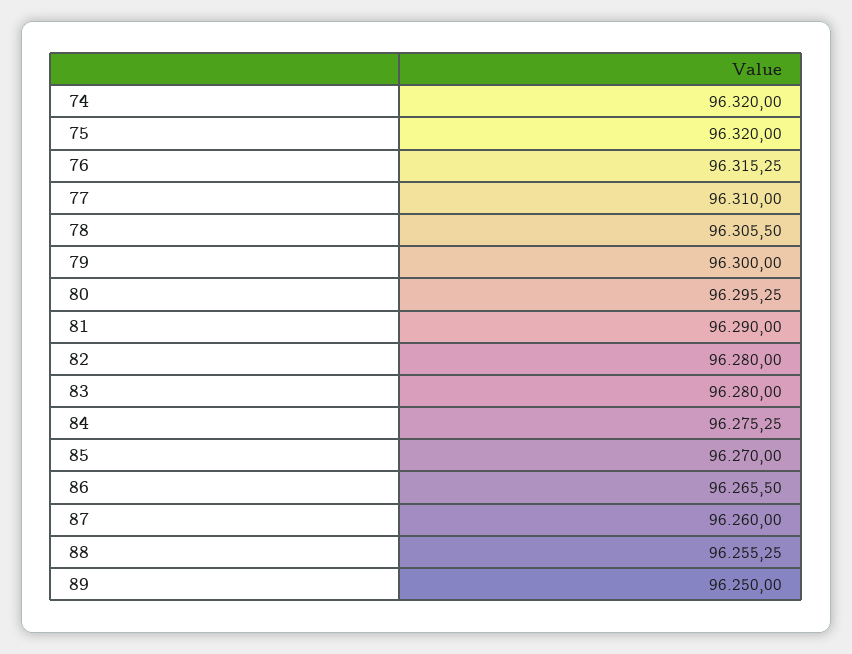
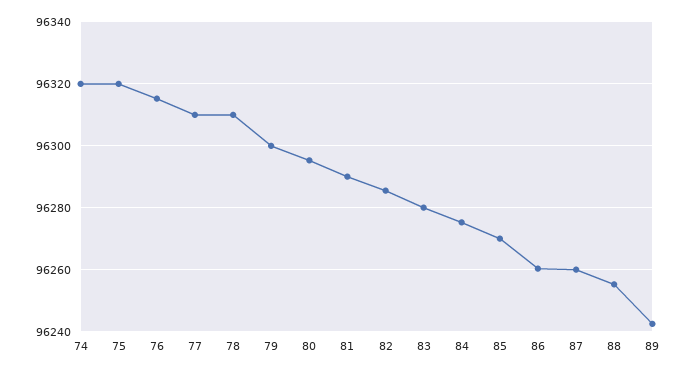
  {
    "74": 96320,
    "75": 96320,
    "76": 96315.25,
    "77": 96310,
-   "78": 96305.5,
+   "78": 96310,
    "79": 96300,
    "80": 96295.25,
    "81": 96290,
-   "82": 96280,
+   "82": 96286,
    "83": 96280,
    "84": 96275.25,
    "85": 96270,
-   "86": 96265.5,
+   "86": 96260,
    "87": 96260,
    "88": 96255.25,
-   "89": 96250
+   "89": 96242
  }

